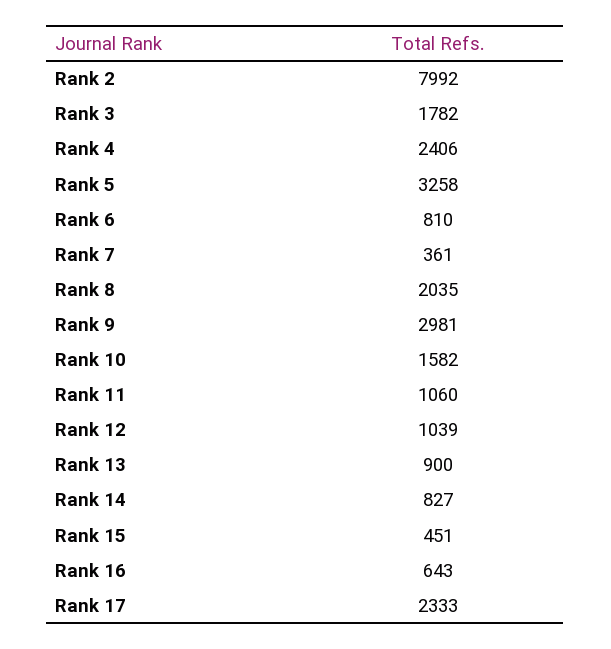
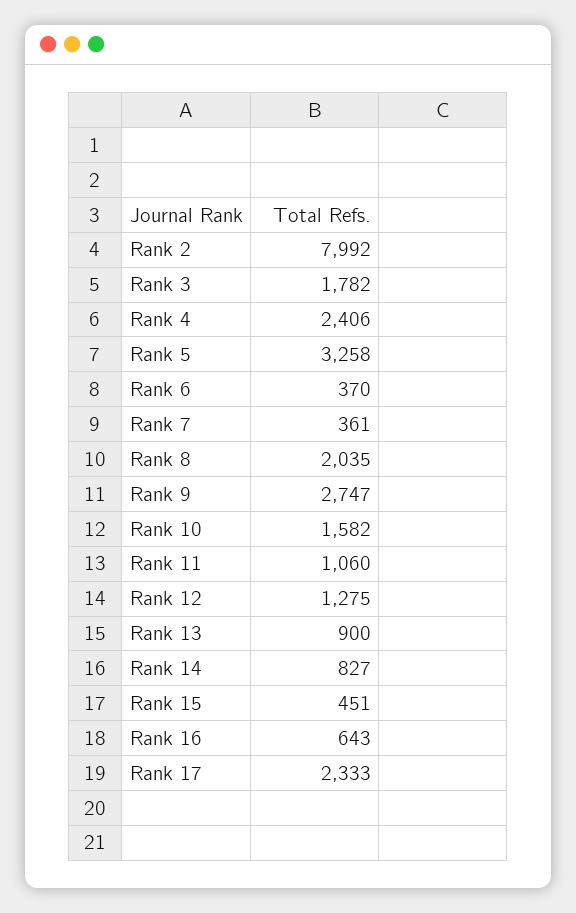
  {
    "Rank 2": 7992,
    "Rank 3": 1782,
    "Rank 4": 2406,
    "Rank 5": 3258,
-   "Rank 6": 810,
+   "Rank 6": 370,
    "Rank 7": 361,
    "Rank 8": 2035,
-   "Rank 9": 2981,
+   "Rank 9": 2747,
    "Rank 10": 1582,
    "Rank 11": 1060,
-   "Rank 12": 1039,
+   "Rank 12": 1275,
    "Rank 13": 900,
    "Rank 14": 827,
    "Rank 15": 451,
    "Rank 16": 643,
    "Rank 17": 2333
  }

